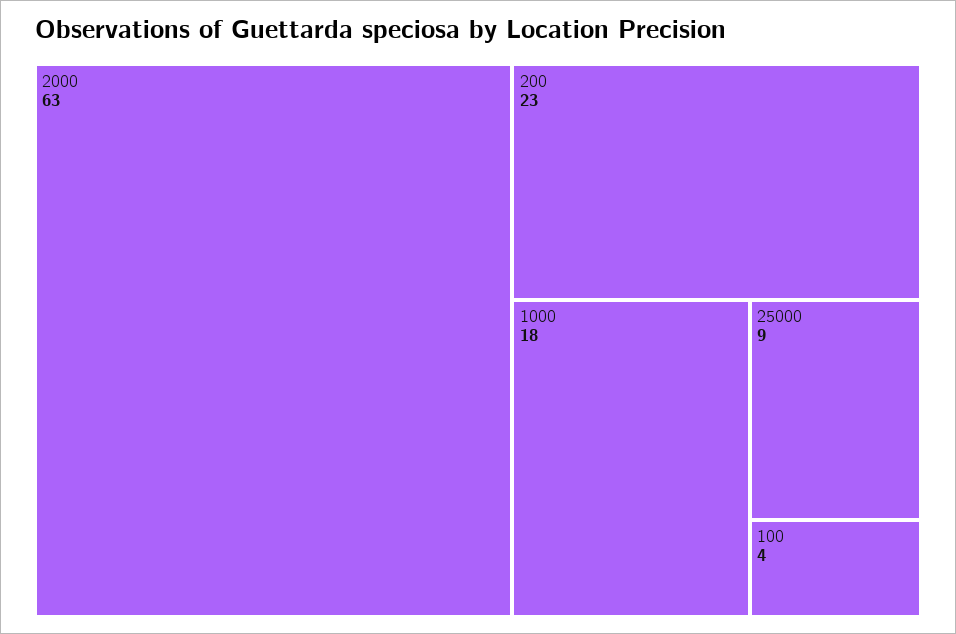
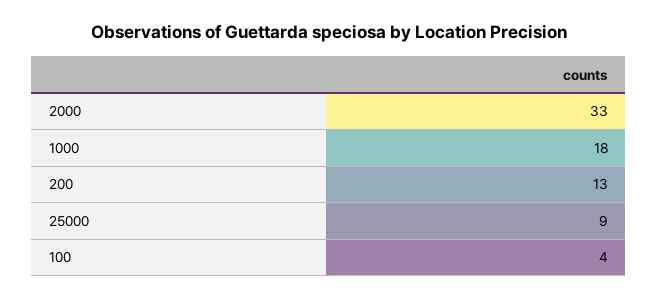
  {
-   "2000": 63,
+   "2000": 33,
-   "200": 23,
+   "200": 13,
    "1000": 18,
    "25000": 9,
    "100": 4
  }

